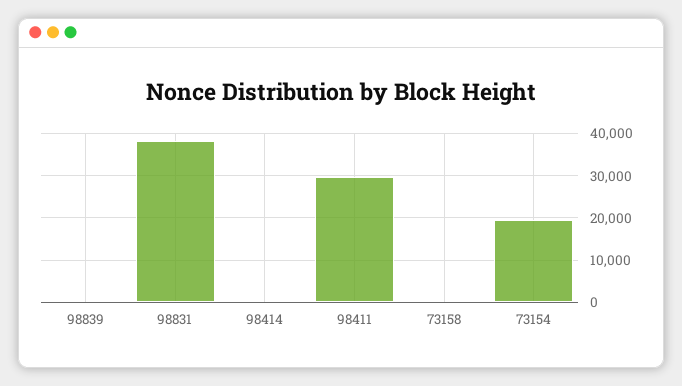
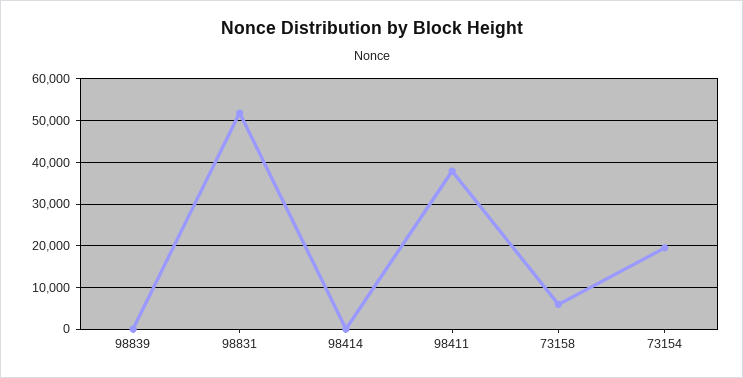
  {
    "98839": 0,
-   "98831": 38000,
+   "98831": 52000,
    "98414": 0,
-   "98411": 30000,
+   "98411": 38000,
-   "73158": 0,
+   "73158": 6000,
    "73154": 20000
  }

